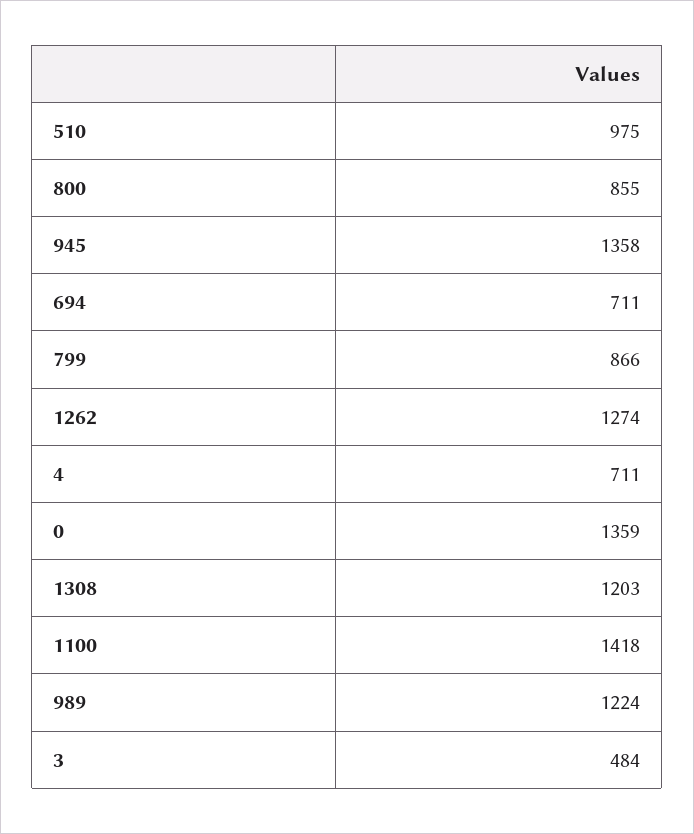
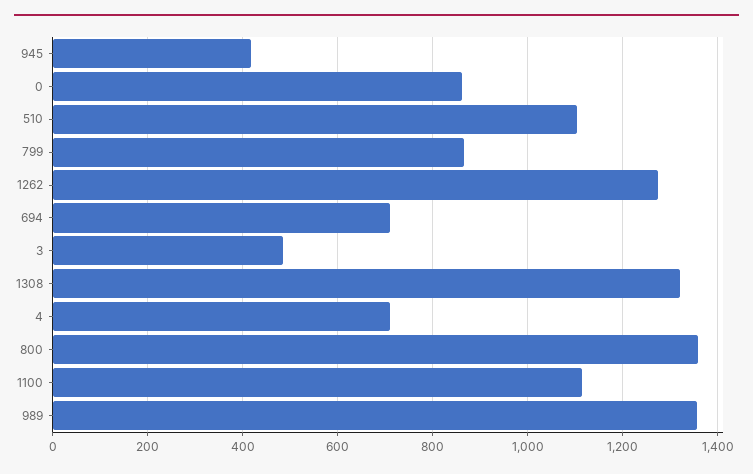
  {
-   "510": 975,
+   "510": 1100,
-   "800": 855,
+   "800": 1360,
-   "945": 1358,
+   "945": 420,
    "694": 711,
    "799": 866,
    "1262": 1274,
    "4": 711,
-   "0": 1359,
+   "0": 860,
-   "1308": 1203,
+   "1308": 1320,
-   "1100": 1418,
+   "1100": 1120,
-   "989": 1224,
+   "989": 1360,
    "3": 484
  }

